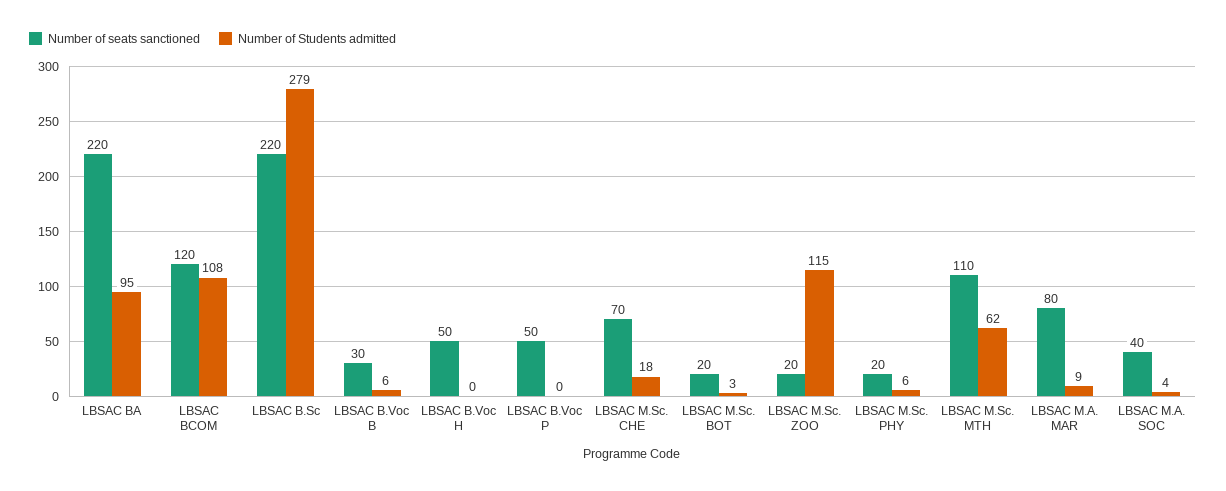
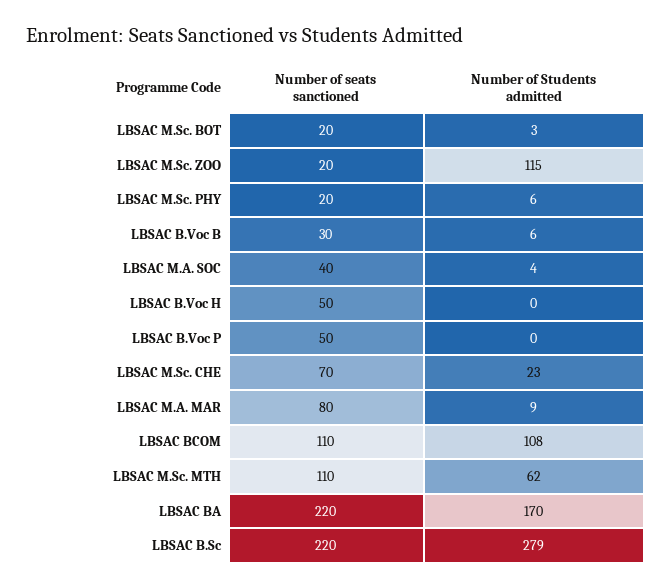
  {
    "Number of seats sanctioned": {
      "LBSAC BA": 220,
-     "LBSAC BCOM": 120,
+     "LBSAC BCOM": 110,
      "LBSAC B.Sc": 220,
      "LBSAC B.Voc B": 30,
      "LBSAC B.Voc H": 50,
      "LBSAC B.Voc P": 50,
      "LBSAC M.Sc. CHE": 70,
      "LBSAC M.Sc. BOT": 20,
      "LBSAC M.Sc. ZOO": 20,
      "LBSAC M.Sc. PHY": 20,
      "LBSAC M.Sc. MTH": 110,
      "LBSAC M.A. MAR": 80,
      "LBSAC M.A. SOC": 40
    },
    "Number of Students admitted": {
-     "LBSAC BA": 95,
+     "LBSAC BA": 170,
      "LBSAC BCOM": 108,
      "LBSAC B.Sc": 279,
      "LBSAC B.Voc B": 6,
      "LBSAC B.Voc H": 0,
      "LBSAC B.Voc P": 0,
-     "LBSAC M.Sc. CHE": 18,
+     "LBSAC M.Sc. CHE": 23,
      "LBSAC M.Sc. BOT": 3,
      "LBSAC M.Sc. ZOO": 115,
      "LBSAC M.Sc. PHY": 6,
      "LBSAC M.Sc. MTH": 62,
      "LBSAC M.A. MAR": 9,
      "LBSAC M.A. SOC": 4
    }
  }

